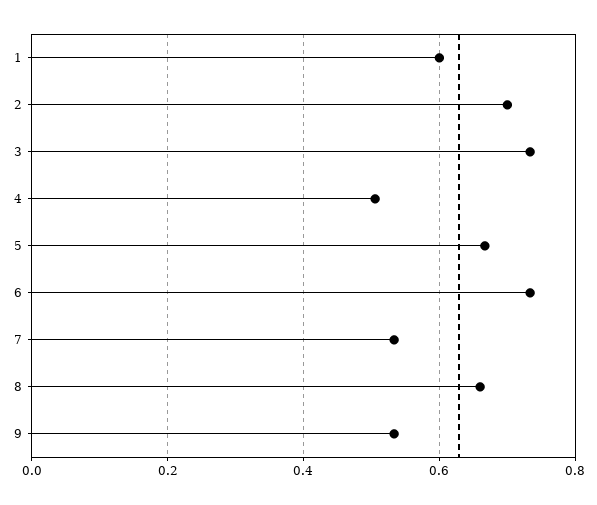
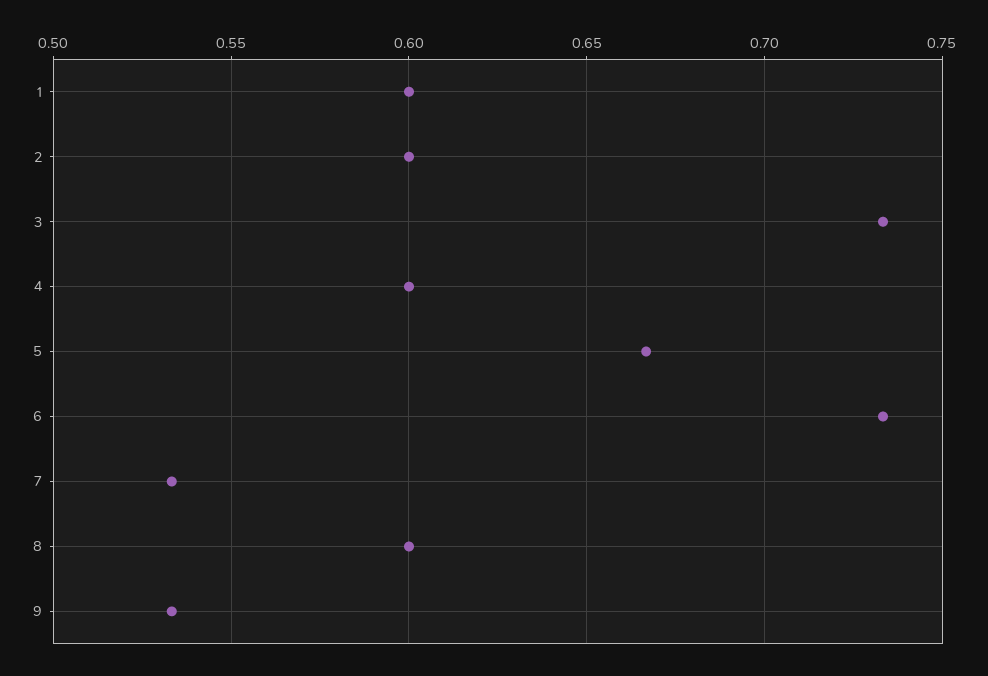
  {
    "1": 0.6,
-   "2": 0.7,
+   "2": 0.6,
    "3": 0.735,
-   "4": 0.5,
+   "4": 0.6,
    "5": 0.665,
    "6": 0.735,
    "7": 0.535,
-   "8": 0.66,
+   "8": 0.6,
    "9": 0.535
  }

